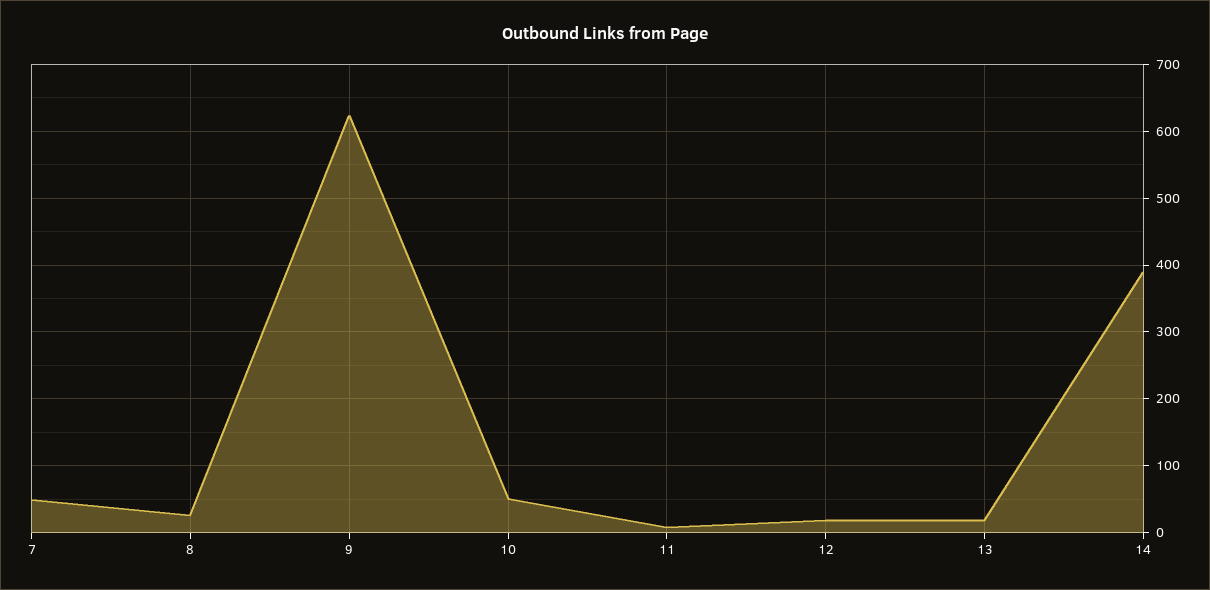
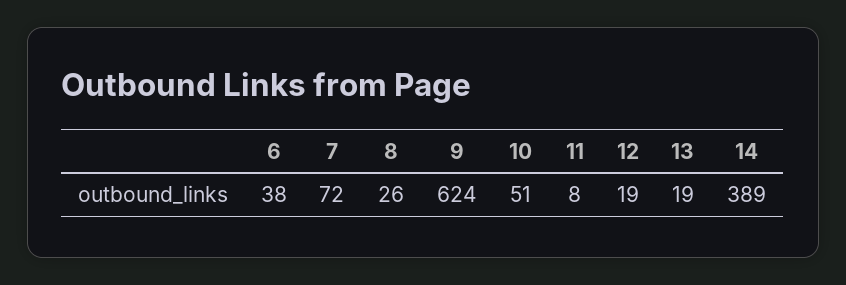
  {
-   "7": 50,
+   "7": 72,
    "8": 26,
    "9": 624,
    "10": 51,
    "11": 8,
    "12": 19,
    "13": 19,
-   "14": 389
+   "14": 389,
+   "6": 38
  }

